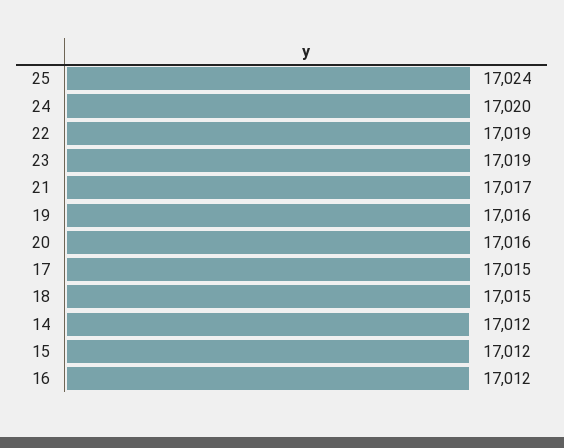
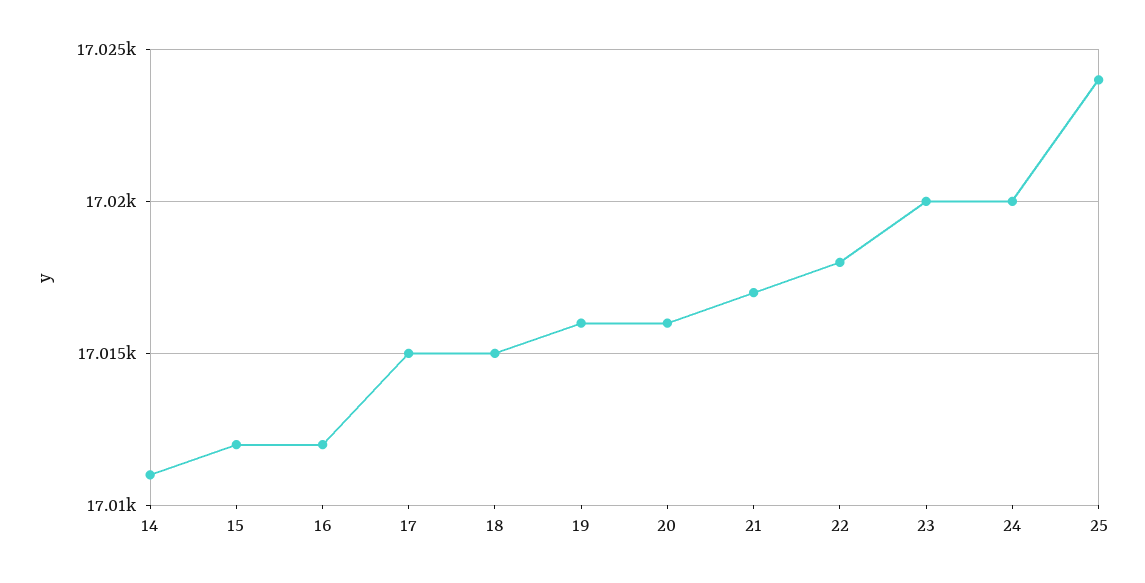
  {
    "25": 17024,
    "24": 17020,
-   "22": 17019,
+   "22": 17018,
-   "23": 17019,
+   "23": 17020,
    "21": 17017,
    "19": 17016,
    "20": 17016,
    "17": 17015,
    "18": 17015,
-   "14": 17012,
+   "14": 17011,
    "15": 17012,
    "16": 17012
  }

